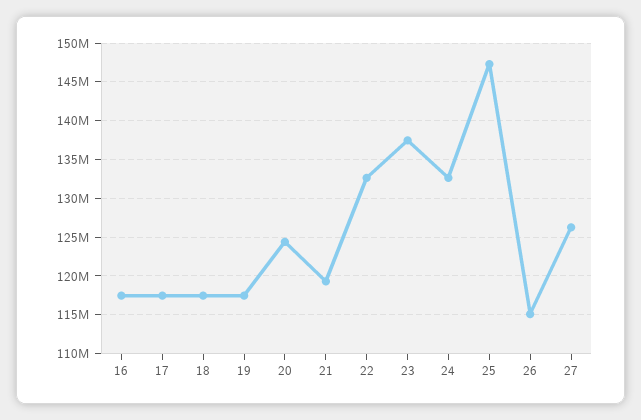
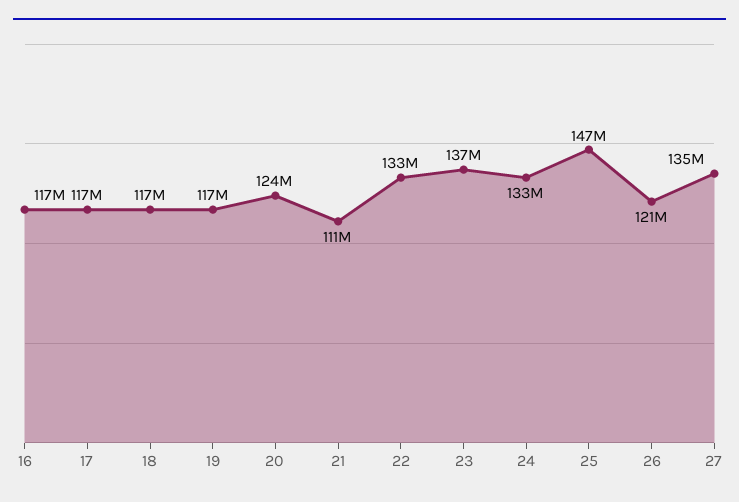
  {
    "16": 117000000,
    "17": 117000000,
    "18": 117000000,
    "19": 117000000,
    "20": 124000000,
-   "21": 119000000,
+   "21": 111000000,
    "22": 133000000,
    "23": 137000000,
    "24": 133000000,
    "25": 147000000,
-   "26": 115000000,
+   "26": 121000000,
-   "27": 126000000
+   "27": 135000000
  }

